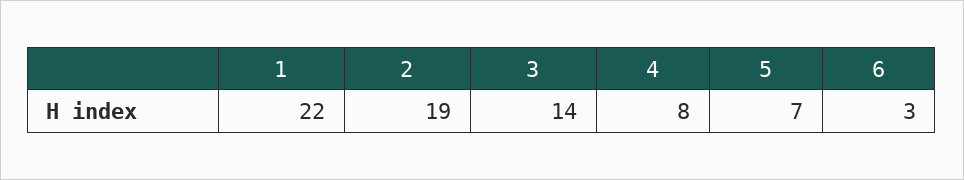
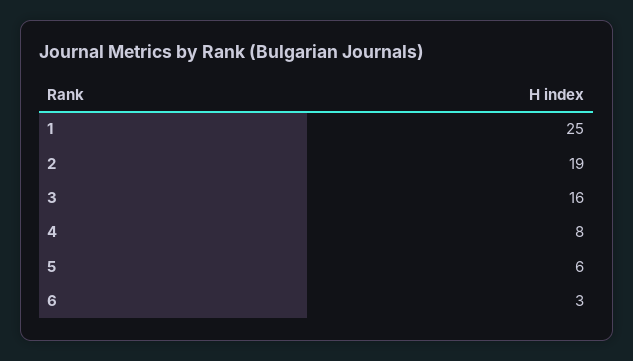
  {
-   "1": 22,
+   "1": 25,
    "2": 19,
-   "3": 14,
+   "3": 16,
    "4": 8,
-   "5": 7,
+   "5": 6,
    "6": 3
  }

